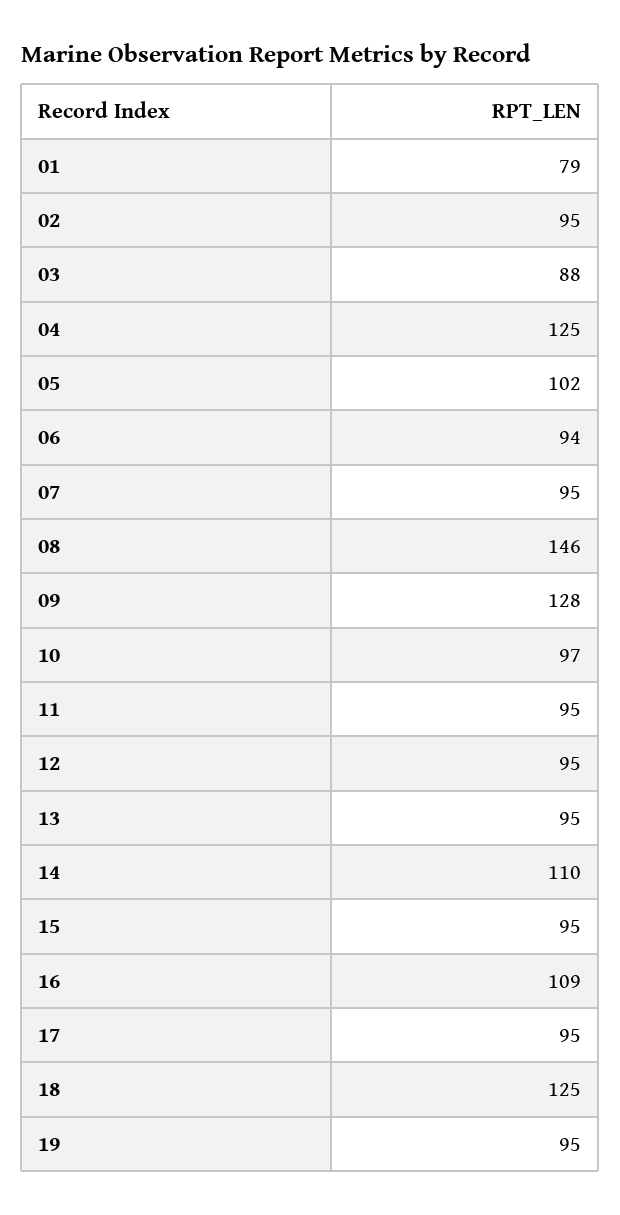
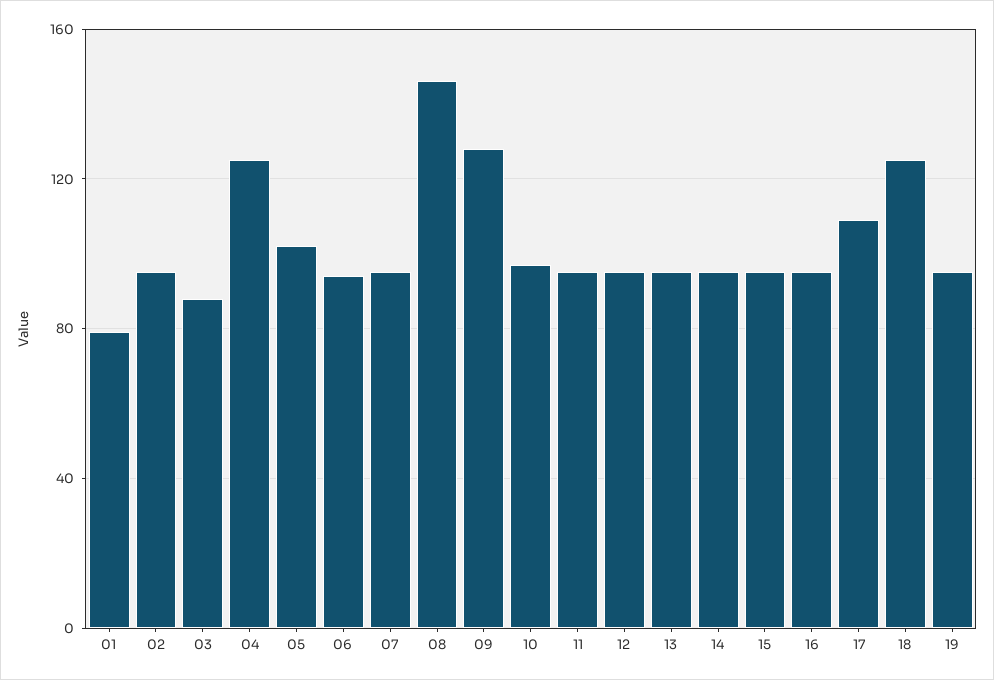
  {
    "01": 79,
    "02": 95,
    "03": 88,
    "04": 125,
    "05": 102,
    "06": 94,
    "07": 95,
    "08": 146,
    "09": 128,
    "10": 97,
    "11": 95,
    "12": 95,
    "13": 95,
-   "14": 110,
+   "14": 95,
    "15": 95,
-   "16": 109,
+   "16": 95,
-   "17": 95,
+   "17": 110,
    "18": 125,
    "19": 95
  }

